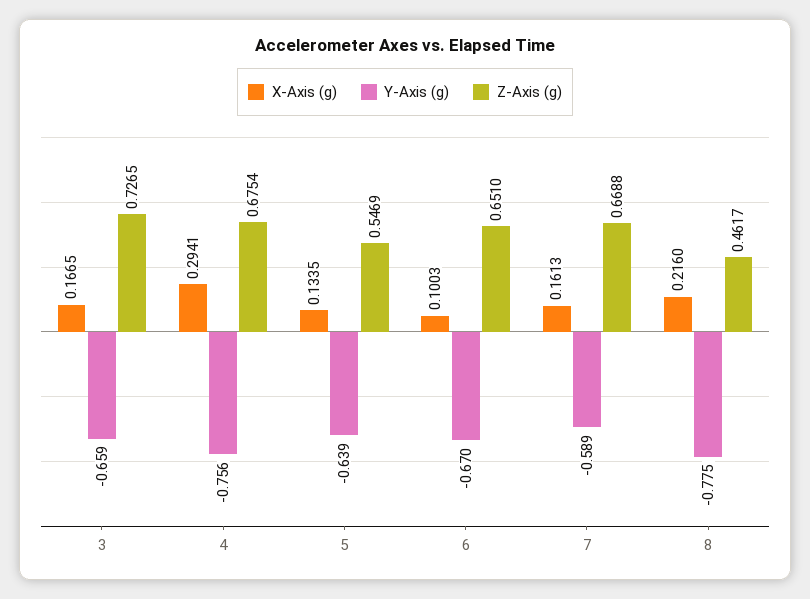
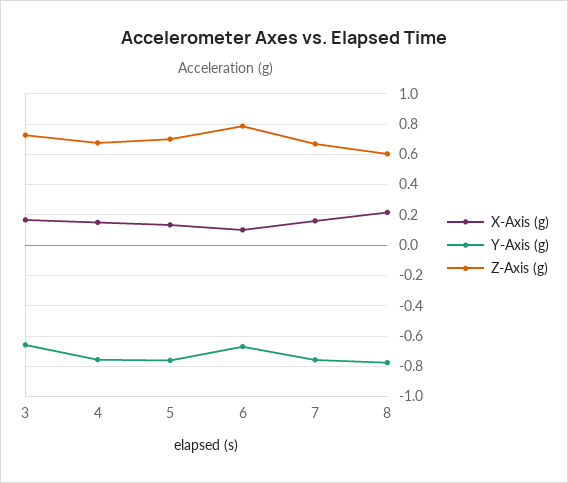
  {
    "X-Axis (g)": {
      "3": 0.1665,
-     "4": 0.2941,
+     "4": 0.15,
      "5": 0.1335,
      "6": 0.1003,
      "7": 0.1613,
      "8": 0.216
    },
    "Y-Axis (g)": {
      "3": -0.659,
      "4": -0.756,
-     "5": -0.639,
+     "5": -0.75,
      "6": -0.67,
-     "7": -0.589,
+     "7": -0.75,
      "8": -0.775
    },
    "Z-Axis (g)": {
      "3": 0.7265,
      "4": 0.6754,
-     "5": 0.5469,
+     "5": 0.7,
-     "6": 0.651,
+     "6": 0.8,
      "7": 0.6688,
-     "8": 0.4617
+     "8": 0.6
    }
  }

